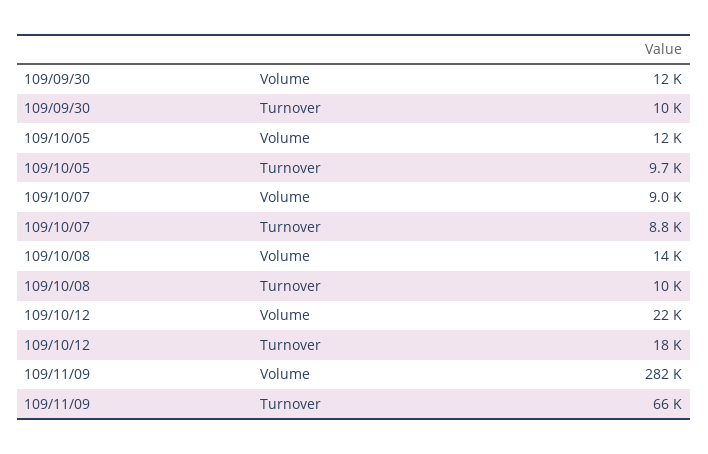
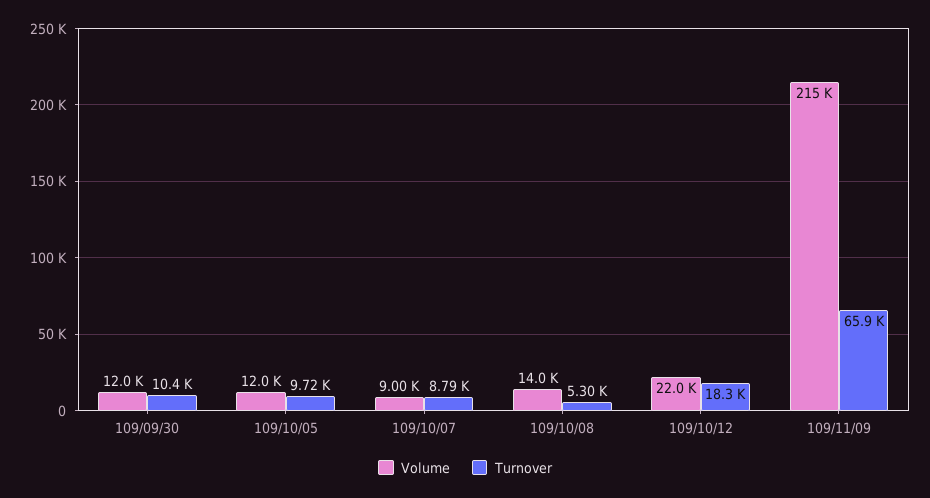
  {
    "Volume": {
      "109/09/30": 12000,
      "109/10/05": 12000,
      "109/10/07": 9000,
      "109/10/08": 14000,
      "109/10/12": 22000,
-     "109/11/09": 282000
+     "109/11/09": 215000
    },
    "Turnover": {
      "109/09/30": 10400,
      "109/10/05": 9720,
      "109/10/07": 8790,
-     "109/10/08": 10000,
+     "109/10/08": 5300,
      "109/10/12": 18300,
      "109/11/09": 65900
    }
  }

